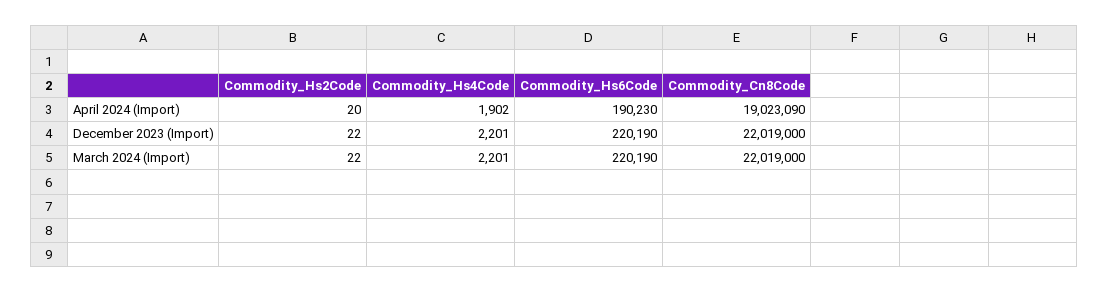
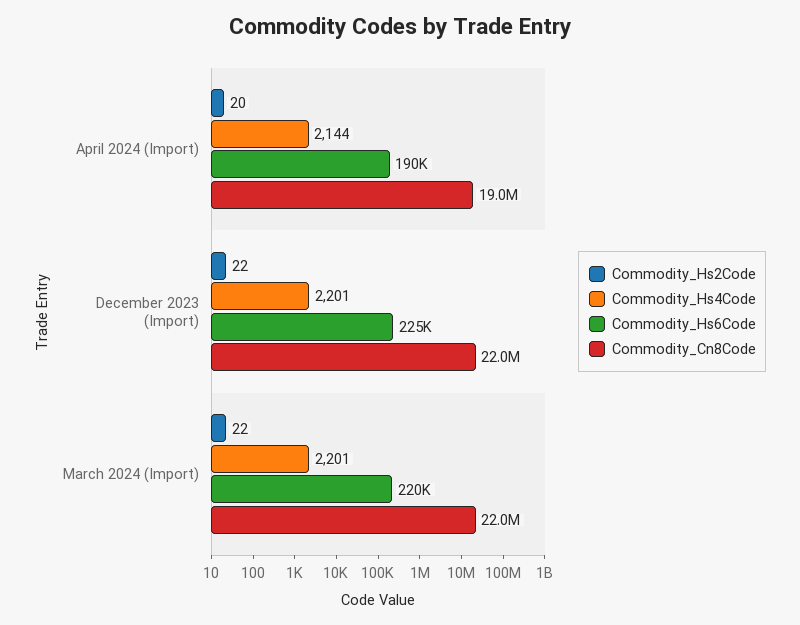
  {
    "Commodity_Hs2Code": {
      "April 2024 (Import)": 20,
      "December 2023 (Import)": 22,
      "March 2024 (Import)": 22
    },
    "Commodity_Hs4Code": {
-     "April 2024 (Import)": 1902,
+     "April 2024 (Import)": 2144,
      "December 2023 (Import)": 2201,
      "March 2024 (Import)": 2201
    },
    "Commodity_Hs6Code": {
      "April 2024 (Import)": 190230,
-     "December 2023 (Import)": 220190,
+     "December 2023 (Import)": 225000,
      "March 2024 (Import)": 220190
    },
    "Commodity_Cn8Code": {
      "April 2024 (Import)": 19023090,
      "December 2023 (Import)": 22019000,
      "March 2024 (Import)": 22019000
    }
  }

